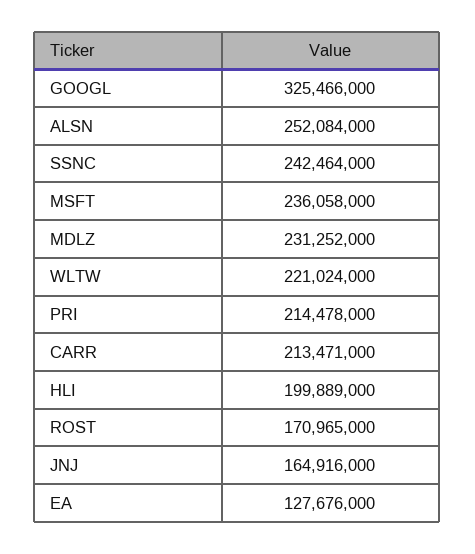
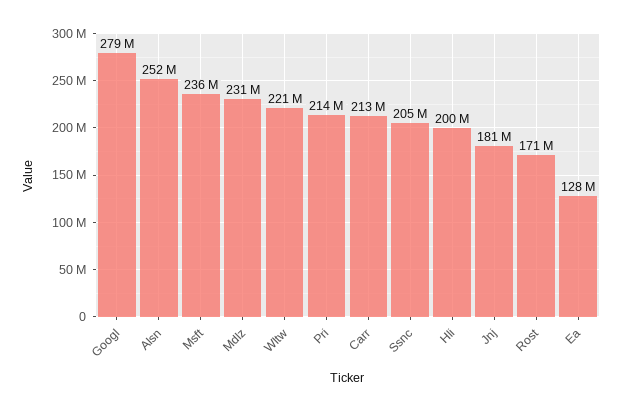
  {
-   "GOOGL": 325466000,
+   "GOOGL": 279000000,
    "ALSN": 252084000,
-   "SSNC": 242464000,
+   "SSNC": 205000000,
    "MSFT": 236058000,
    "MDLZ": 231252000,
    "WLTW": 221024000,
    "PRI": 214478000,
    "CARR": 213471000,
    "HLI": 199889000,
    "ROST": 170965000,
-   "JNJ": 164916000,
+   "JNJ": 181000000,
    "EA": 127676000
  }

